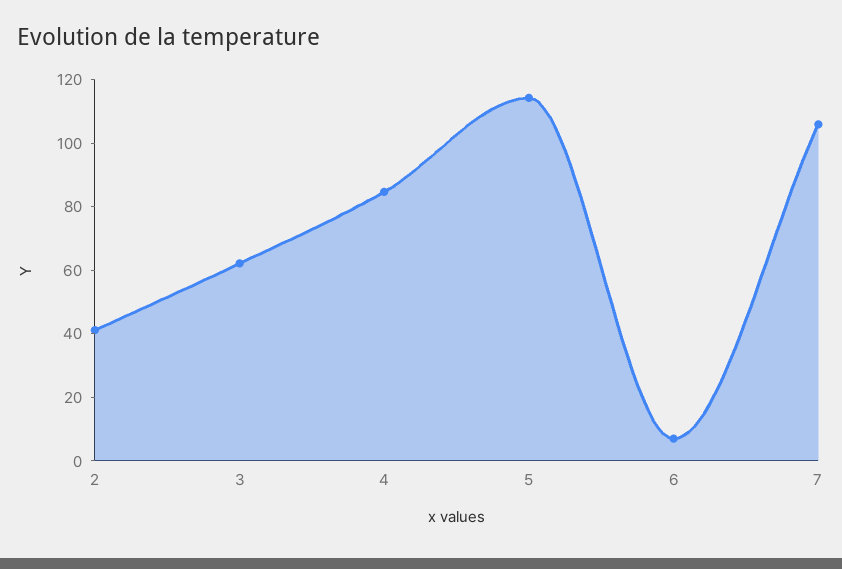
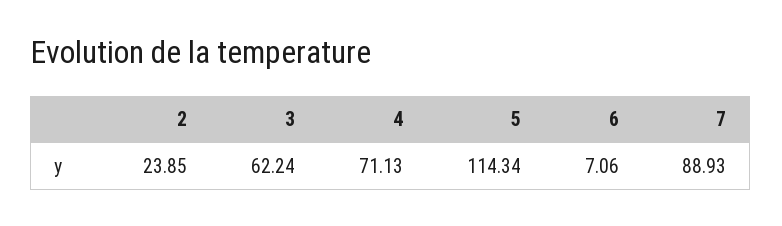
  {
-   "2": 40,
+   "2": 23.85,
    "3": 62.24,
-   "4": 85,
+   "4": 71.13,
    "5": 114.34,
    "6": 7.06,
-   "7": 105
+   "7": 88.93
  }

